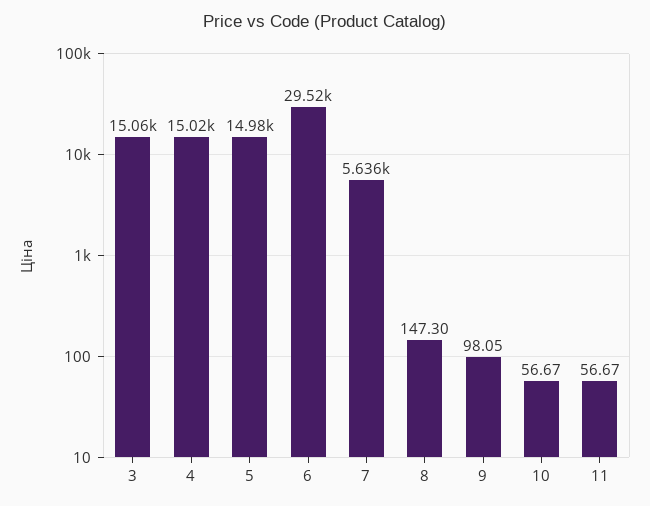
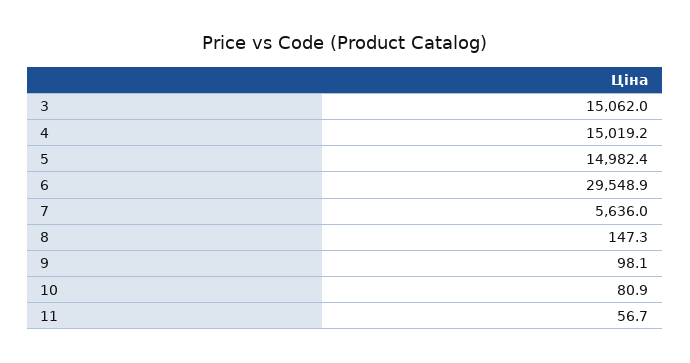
  {
    "3": 15062,
    "4": 15019.2,
    "5": 14982.4,
-   "6": 29520,
+   "6": 29548.9,
    "7": 5636,
    "8": 147.3,
    "9": 98.05,
-   "10": 56.67,
+   "10": 80.9,
    "11": 56.67
  }

